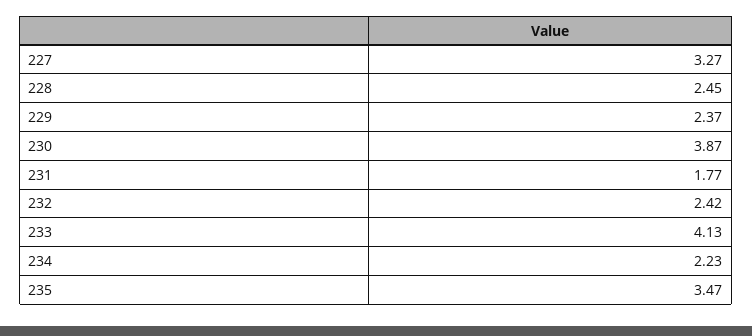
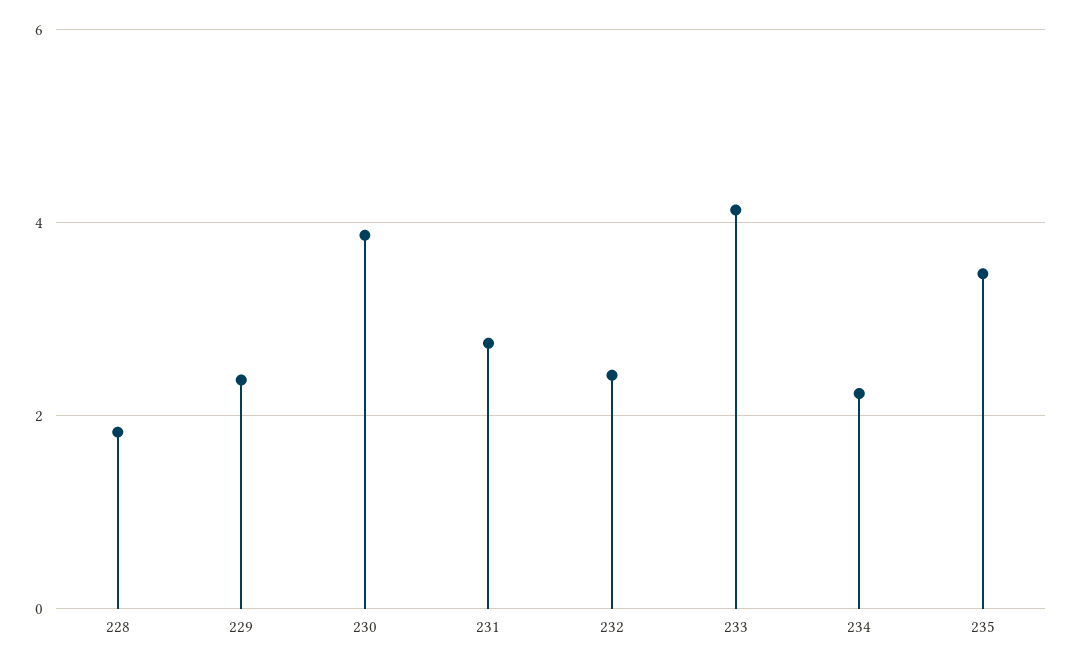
  {
-   "227": 3.27,
-   "228": 2.45,
+   "228": 1.8,
    "229": 2.37,
    "230": 3.87,
-   "231": 1.77,
+   "231": 2.8,
    "232": 2.42,
    "233": 4.13,
    "234": 2.23,
    "235": 3.47
  }

